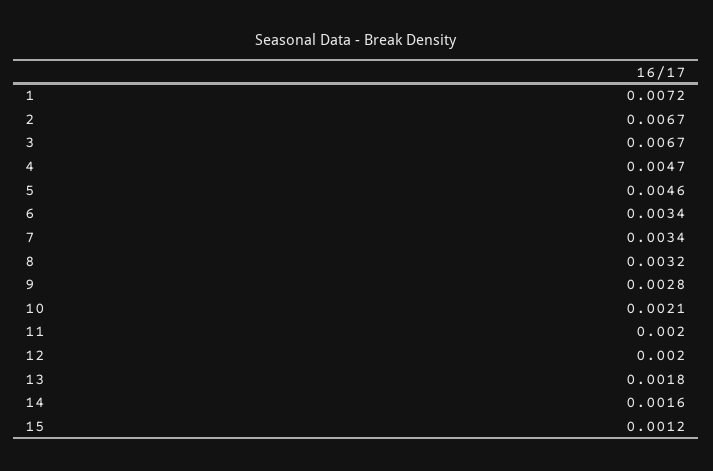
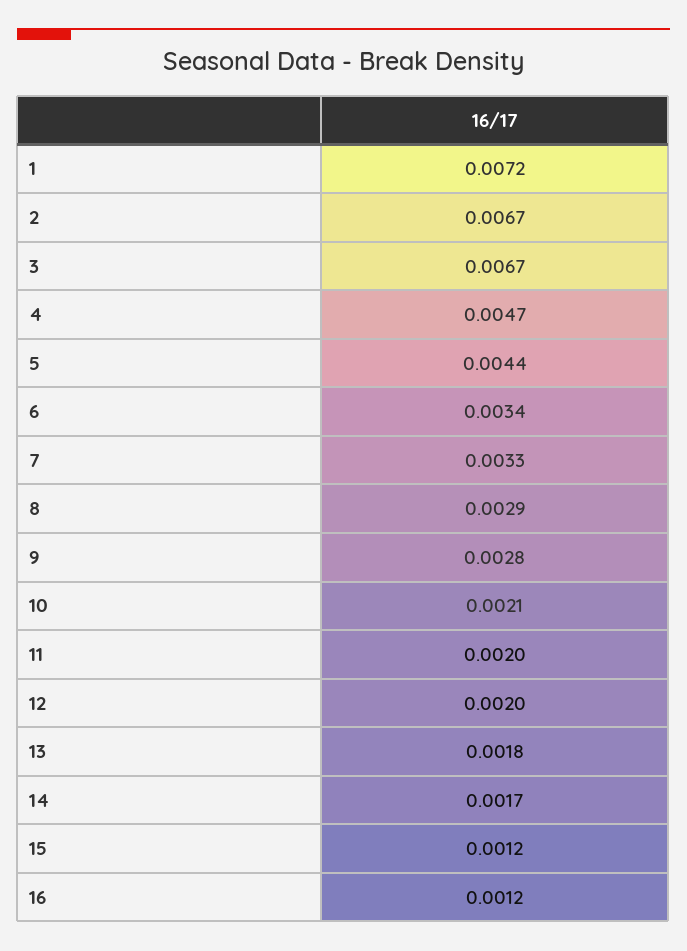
  {
    "1": 0.0072,
    "2": 0.0067,
    "3": 0.0067,
    "4": 0.0047,
-   "5": 0.0046,
+   "5": 0.0044,
    "6": 0.0034,
-   "7": 0.0034,
+   "7": 0.0033,
-   "8": 0.0032,
+   "8": 0.0029,
    "9": 0.0028,
    "10": 0.0021,
    "11": 0.002,
    "12": 0.002,
    "13": 0.0018,
-   "14": 0.0016,
+   "14": 0.0017,
-   "15": 0.0012
+   "15": 0.0012,
+   "16": 0.0012
  }

